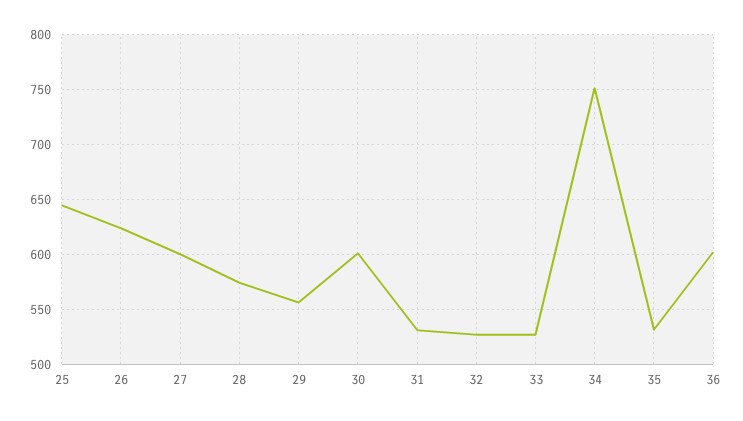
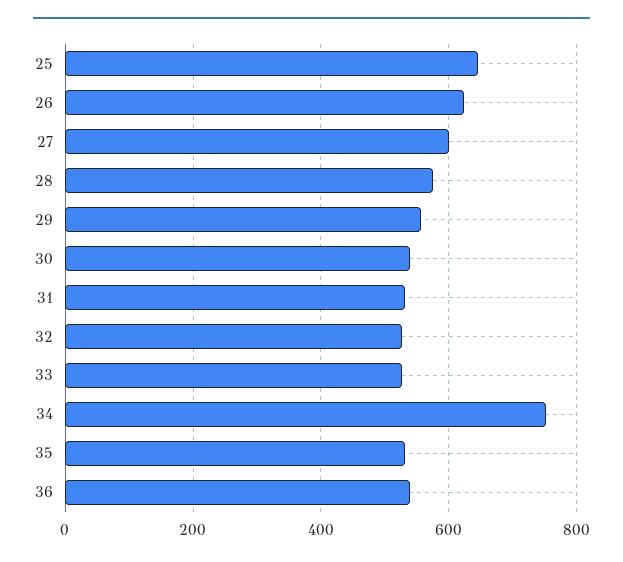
  {
    "25": 650,
    "26": 620,
    "27": 600,
    "28": 570,
    "29": 560,
-   "30": 600,
+   "30": 540,
    "31": 530,
    "32": 530,
    "33": 530,
    "34": 750,
    "35": 530,
-   "36": 600
+   "36": 540
  }

